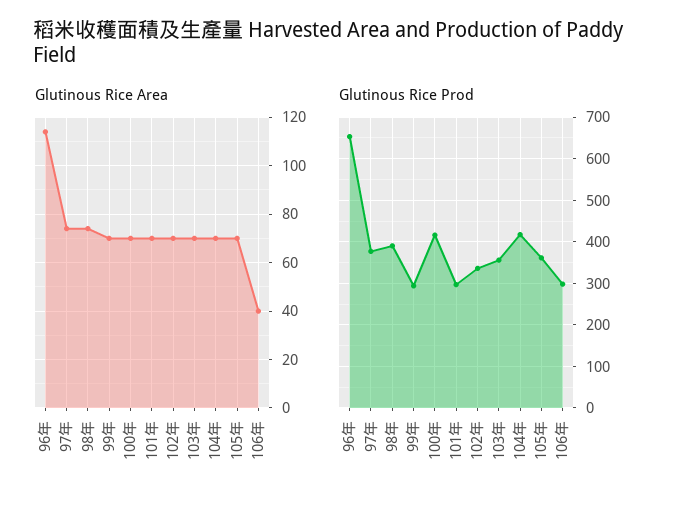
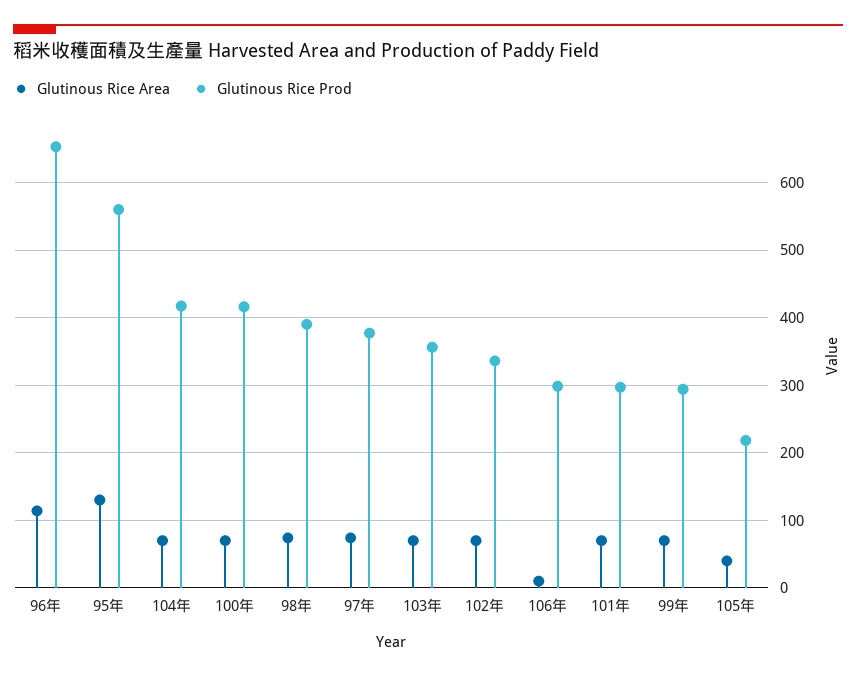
  {
    "Glutinous Rice Area": {
      "96年": 115,
      "97年": 75,
      "98年": 75,
      "99年": 70,
      "100年": 70,
      "101年": 70,
      "102年": 70,
      "103年": 70,
      "104年": 70,
-     "105年": 70,
+     "105年": 40,
-     "106年": 40
+     "106年": 10,
+     "95年": 130
    },
    "Glutinous Rice Prod": {
      "96年": 650,
      "97年": 380,
      "98年": 390,
      "99年": 290,
      "100年": 420,
      "101年": 300,
      "102年": 340,
      "103年": 360,
      "104年": 420,
-     "105年": 360,
+     "105年": 220,
-     "106年": 300
+     "106年": 300,
+     "95年": 560
    }
  }

